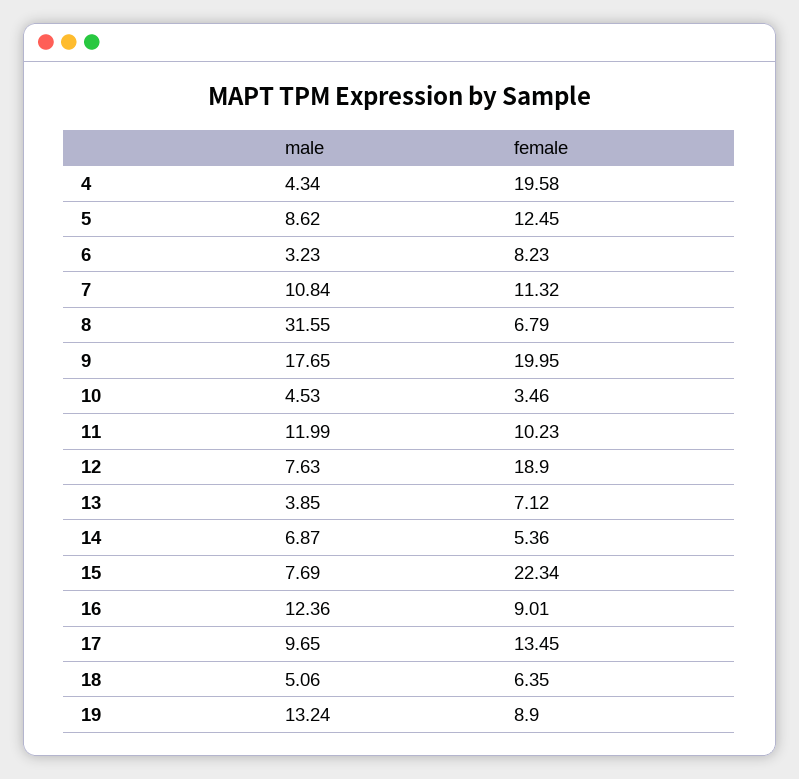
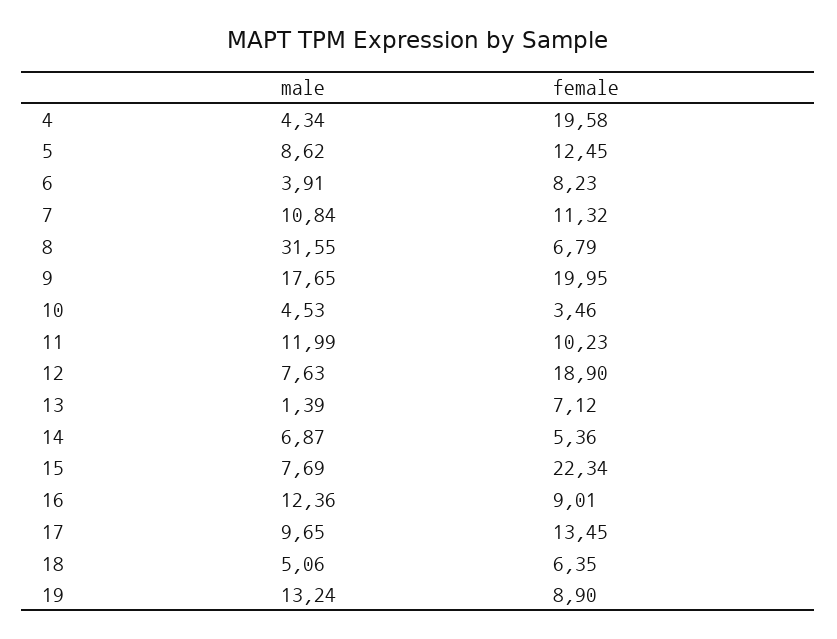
  {
    "male": {
      "4": 4.34,
      "5": 8.62,
-     "6": 3.23,
+     "6": 3.91,
      "7": 10.84,
      "8": 31.55,
      "9": 17.65,
      "10": 4.53,
      "11": 11.99,
      "12": 7.63,
-     "13": 3.85,
+     "13": 1.39,
      "14": 6.87,
      "15": 7.69,
      "16": 12.36,
      "17": 9.65,
      "18": 5.06,
      "19": 13.24
    },
    "female": {
      "4": 19.58,
      "5": 12.45,
      "6": 8.23,
      "7": 11.32,
      "8": 6.79,
      "9": 19.95,
      "10": 3.46,
      "11": 10.23,
      "12": 18.9,
      "13": 7.12,
      "14": 5.36,
      "15": 22.34,
      "16": 9.01,
      "17": 13.45,
      "18": 6.35,
      "19": 8.9
    }
  }

